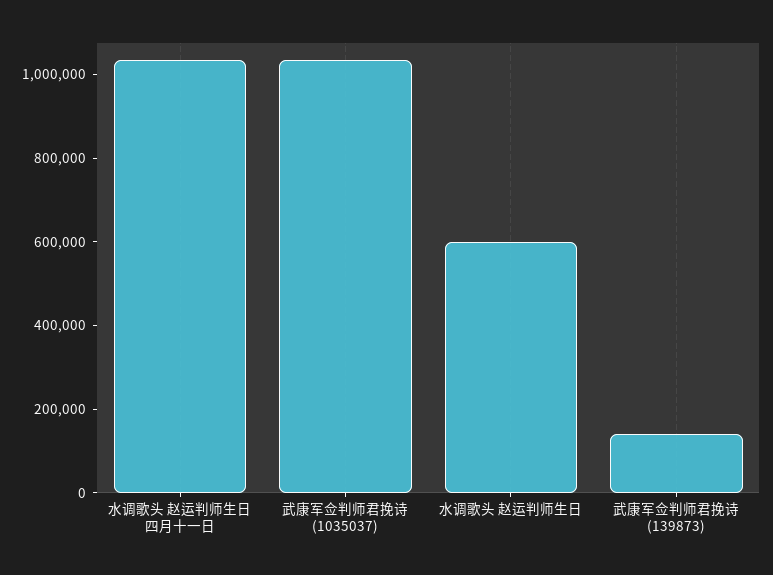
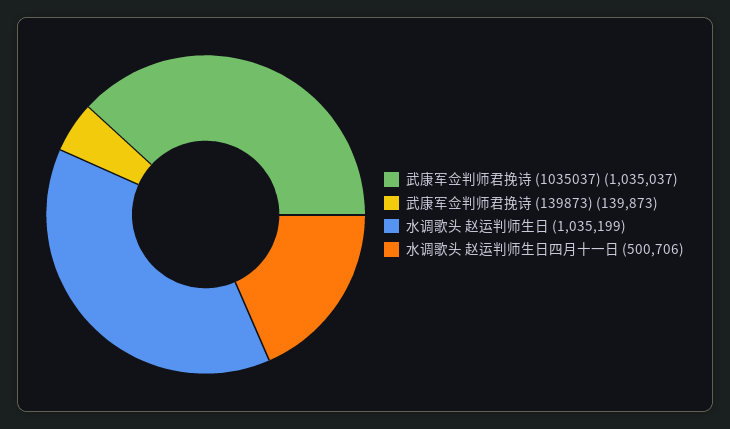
  {
-   "水调歌头 赵运判师生日四月十一日": 1050000,
+   "水调歌头 赵运判师生日四月十一日": 500706,
    "武康军佥判师君挽诗 (1035037)": 1035037,
-   "水调歌头 赵运判师生日": 600000,
+   "水调歌头 赵运判师生日": 1035199,
    "武康军佥判师君挽诗 (139873)": 139873
  }

